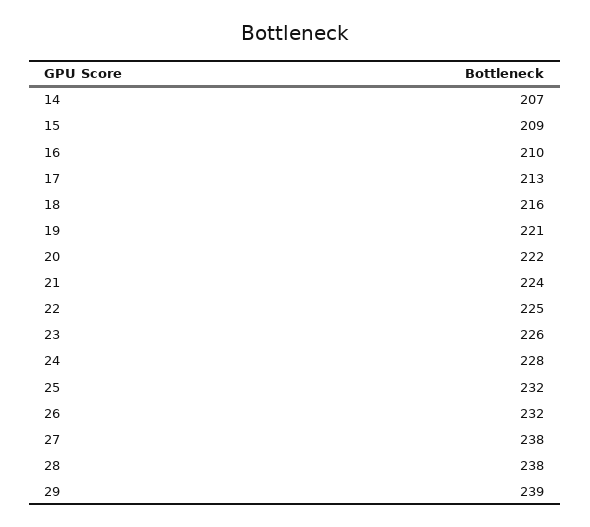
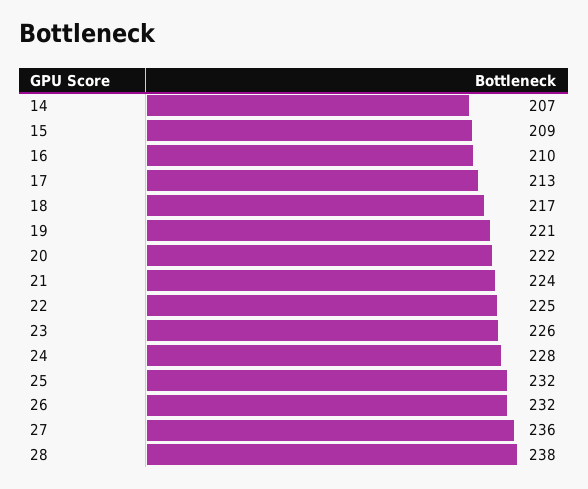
  {
    "14": 207,
    "15": 209,
    "16": 210,
    "17": 213,
-   "18": 216,
+   "18": 217,
    "19": 221,
    "20": 222,
    "21": 224,
    "22": 225,
    "23": 226,
    "24": 228,
    "25": 232,
    "26": 232,
-   "27": 238,
+   "27": 236,
-   "28": 238,
+   "28": 238
-   "29": 239
  }

